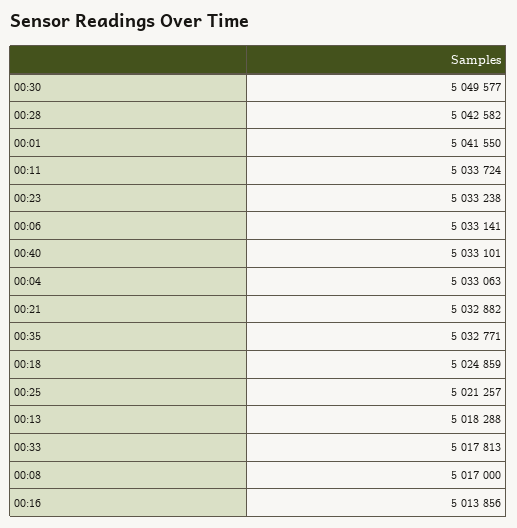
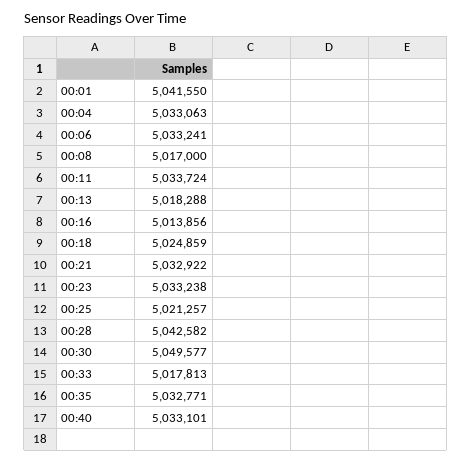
  {
    "00:30": 5049577,
    "00:28": 5042582,
    "00:01": 5041550,
    "00:11": 5033724,
    "00:23": 5033238,
-   "00:06": 5033141,
+   "00:06": 5033241,
    "00:40": 5033101,
    "00:04": 5033063,
-   "00:21": 5032882,
+   "00:21": 5032922,
    "00:35": 5032771,
    "00:18": 5024859,
    "00:25": 5021257,
    "00:13": 5018288,
    "00:33": 5017813,
    "00:08": 5017000,
    "00:16": 5013856
  }

